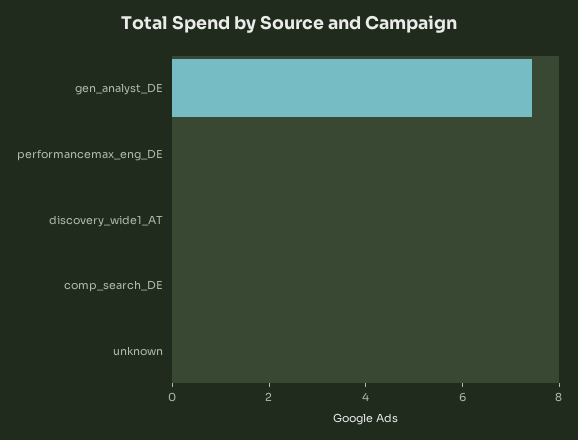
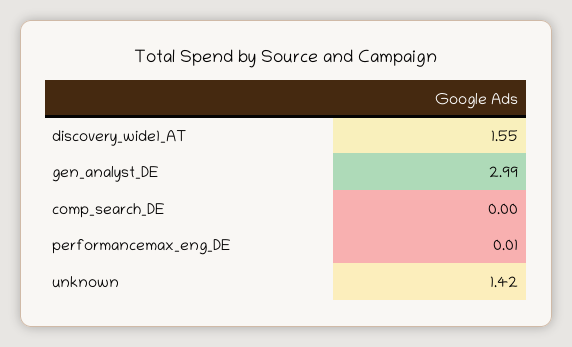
  {
-   "gen_analyst_DE": 7.5,
+   "gen_analyst_DE": 2.99,
    "performancemax_eng_DE": 0.01,
-   "discovery_wide1_AT": 0,
+   "discovery_wide1_AT": 1.55,
    "comp_search_DE": 0,
-   "unknown": 0
+   "unknown": 1.42
  }

